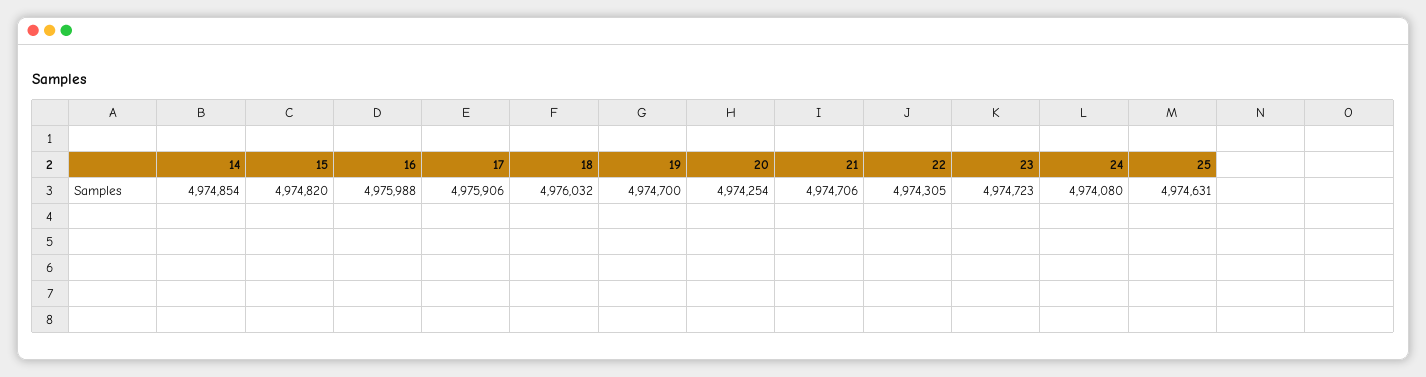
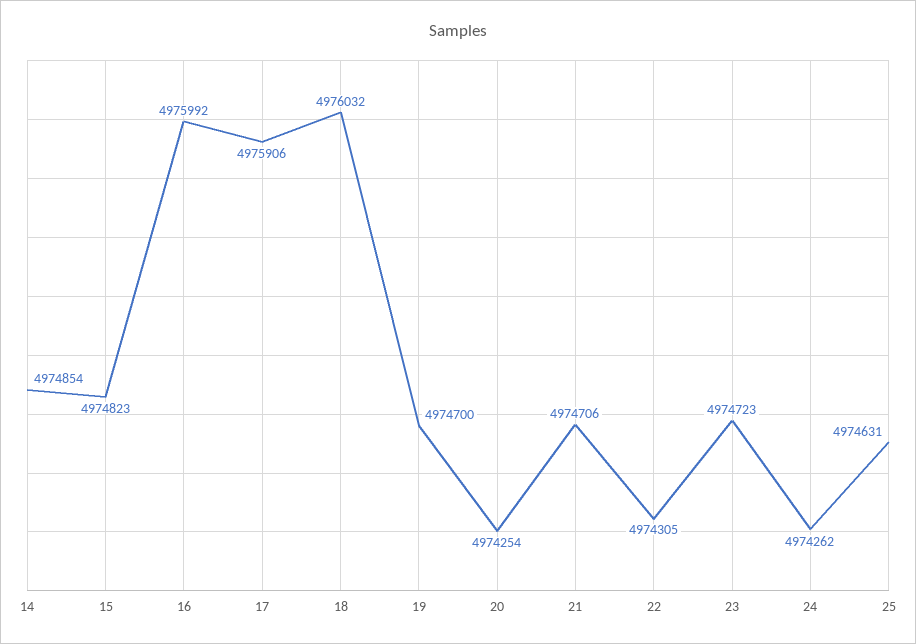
  {
    "14": 4974854,
-   "15": 4974820,
+   "15": 4974823,
-   "16": 4975988,
+   "16": 4975992,
    "17": 4975906,
    "18": 4976032,
    "19": 4974700,
    "20": 4974254,
    "21": 4974706,
    "22": 4974305,
    "23": 4974723,
-   "24": 4974080,
+   "24": 4974262,
    "25": 4974631
  }

